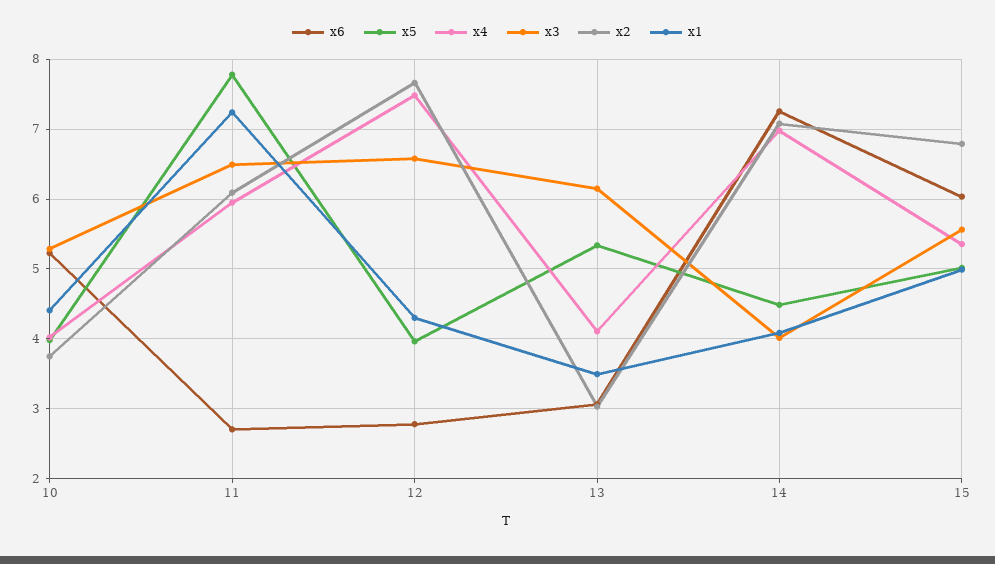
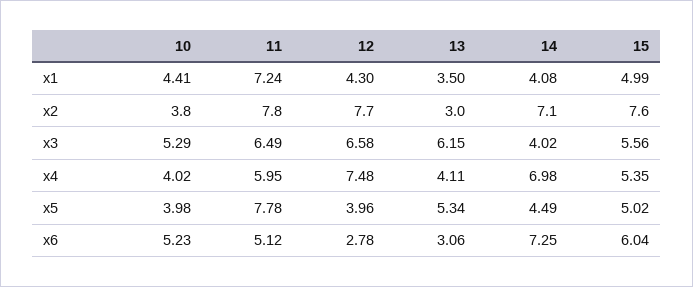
  {
    "x6": {
      "10": 5.23,
-     "11": 2.7,
+     "11": 5.12,
      "12": 2.78,
      "13": 3.06,
      "14": 7.25,
      "15": 6.04
    },
    "x5": {
      "10": 3.98,
      "11": 7.78,
      "12": 3.96,
      "13": 5.34,
      "14": 4.49,
      "15": 5.02
    },
    "x4": {
      "10": 4.02,
      "11": 5.95,
      "12": 7.48,
      "13": 4.11,
      "14": 6.98,
      "15": 5.35
    },
    "x3": {
      "10": 5.29,
      "11": 6.49,
      "12": 6.58,
      "13": 6.15,
      "14": 4.02,
      "15": 5.56
    },
    "x2": {
      "10": 3.8,
-     "11": 6.1,
+     "11": 7.8,
      "12": 7.7,
      "13": 3,
      "14": 7.1,
-     "15": 6.8
+     "15": 7.6
    },
    "x1": {
      "10": 4.41,
      "11": 7.24,
      "12": 4.3,
      "13": 3.5,
      "14": 4.08,
      "15": 4.99
    }
  }

